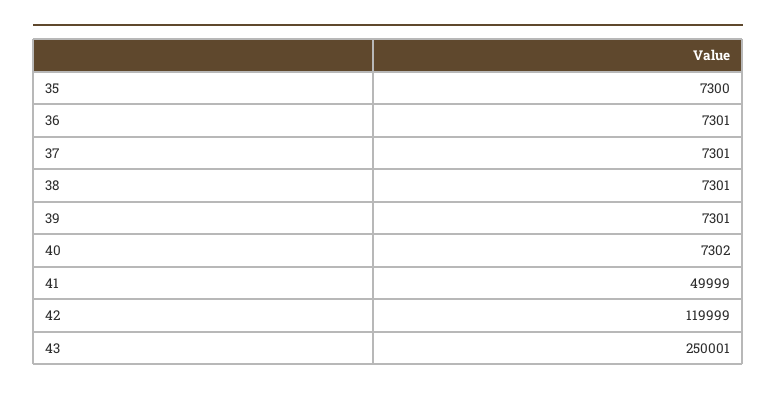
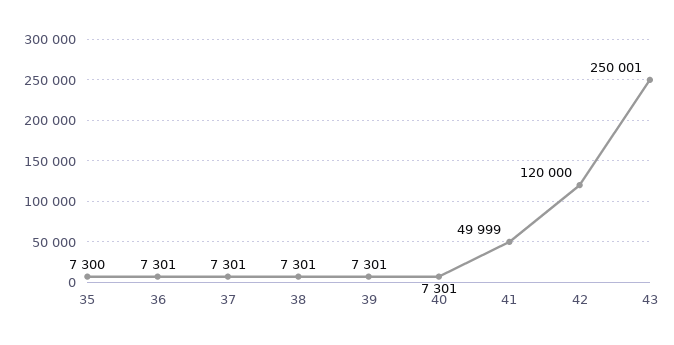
  {
    "35": 7300,
    "36": 7301,
    "37": 7301,
    "38": 7301,
    "39": 7301,
-   "40": 7302,
+   "40": 7301,
    "41": 49999,
-   "42": 119999,
+   "42": 120000,
    "43": 250001
  }

